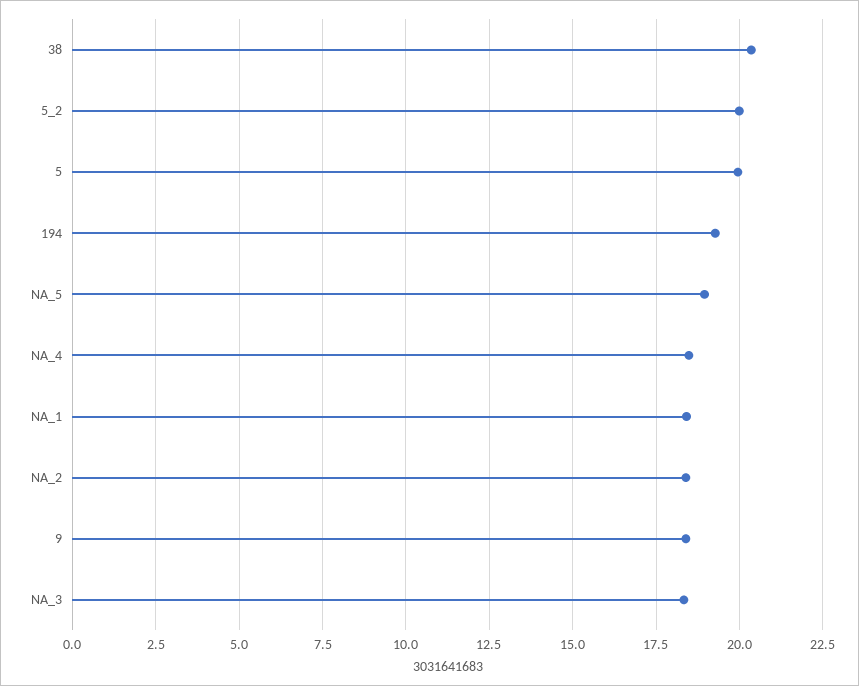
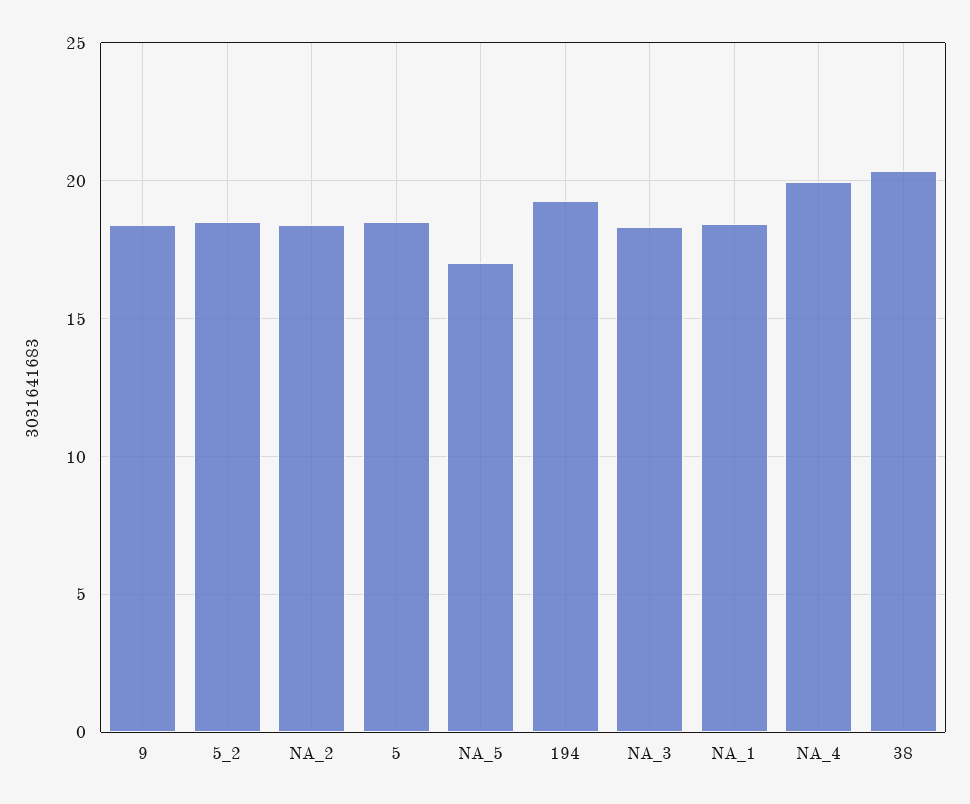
  {
    "38": 20.25,
-   "5_2": 20,
+   "5_2": 18.5,
-   "5": 20,
+   "5": 18.5,
    "194": 19.25,
-   "NA_5": 19,
+   "NA_5": 17,
-   "NA_4": 18.5,
+   "NA_4": 20,
    "NA_1": 18.5,
    "NA_2": 18.5,
    "9": 18.5,
    "NA_3": 18.25
  }

